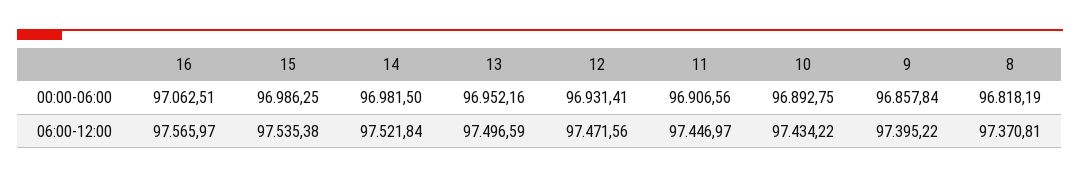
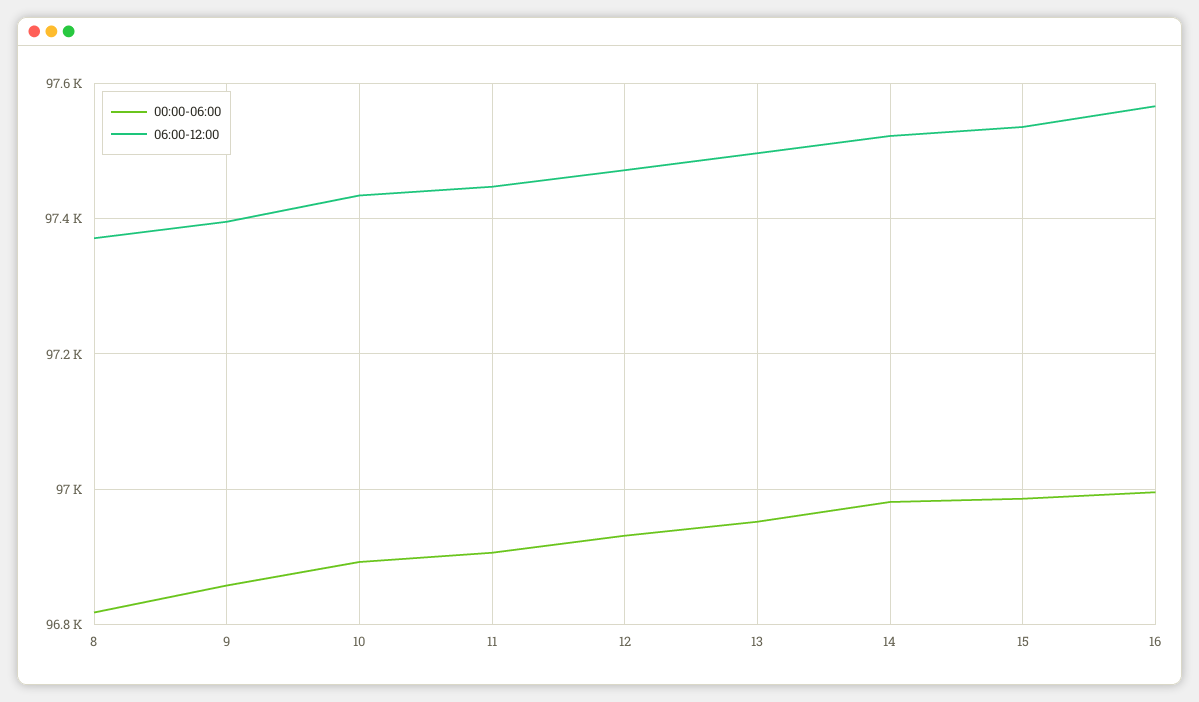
  {
    "00:00-06:00": {
-     "16": 97062.51,
+     "16": 97000,
      "15": 96986.25,
      "14": 96981.5,
      "13": 96952.16,
      "12": 96931.41,
      "11": 96906.56,
      "10": 96892.75,
      "9": 96857.84,
      "8": 96818.19
    },
    "06:00-12:00": {
      "16": 97565.97,
      "15": 97535.38,
      "14": 97521.84,
      "13": 97496.59,
      "12": 97471.56,
      "11": 97446.97,
      "10": 97434.22,
      "9": 97395.22,
      "8": 97370.81
    }
  }

